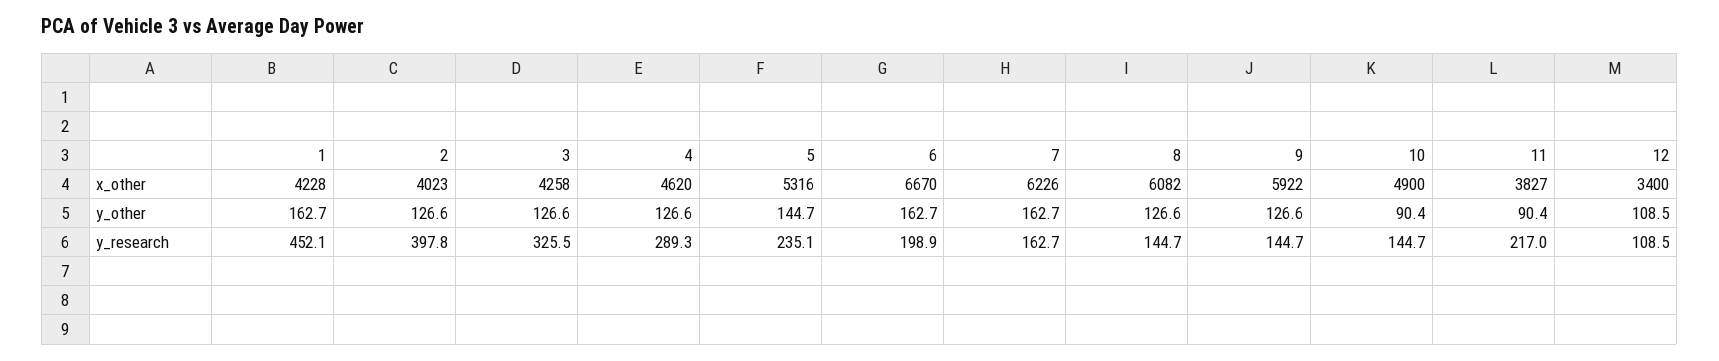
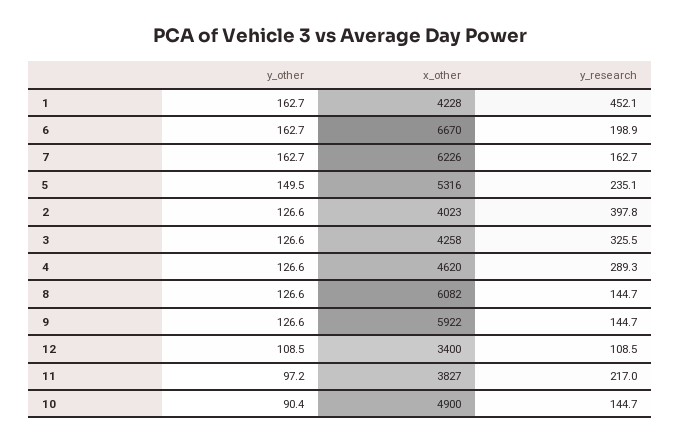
  {
    "1": {
      "x_other": 4228,
      "y_other": 162.7,
      "y_research": 452.1
    },
    "2": {
      "x_other": 4023,
      "y_other": 126.6,
      "y_research": 397.8
    },
    "3": {
      "x_other": 4258,
      "y_other": 126.6,
      "y_research": 325.5
    },
    "4": {
      "x_other": 4620,
      "y_other": 126.6,
      "y_research": 289.3
    },
    "5": {
      "x_other": 5316,
-     "y_other": 144.7,
+     "y_other": 149.5,
      "y_research": 235.1
    },
    "6": {
      "x_other": 6670,
      "y_other": 162.7,
      "y_research": 198.9
    },
    "7": {
      "x_other": 6226,
      "y_other": 162.7,
      "y_research": 162.7
    },
    "8": {
      "x_other": 6082,
      "y_other": 126.6,
      "y_research": 144.7
    },
    "9": {
      "x_other": 5922,
      "y_other": 126.6,
      "y_research": 144.7
    },
    "10": {
      "x_other": 4900,
      "y_other": 90.4,
      "y_research": 144.7
    },
    "11": {
      "x_other": 3827,
-     "y_other": 90.4,
+     "y_other": 97.2,
      "y_research": 217
    },
    "12": {
      "x_other": 3400,
      "y_other": 108.5,
      "y_research": 108.5
    }
  }

